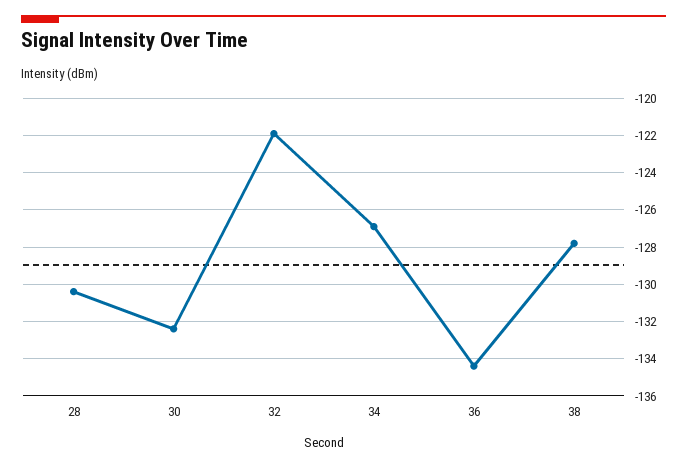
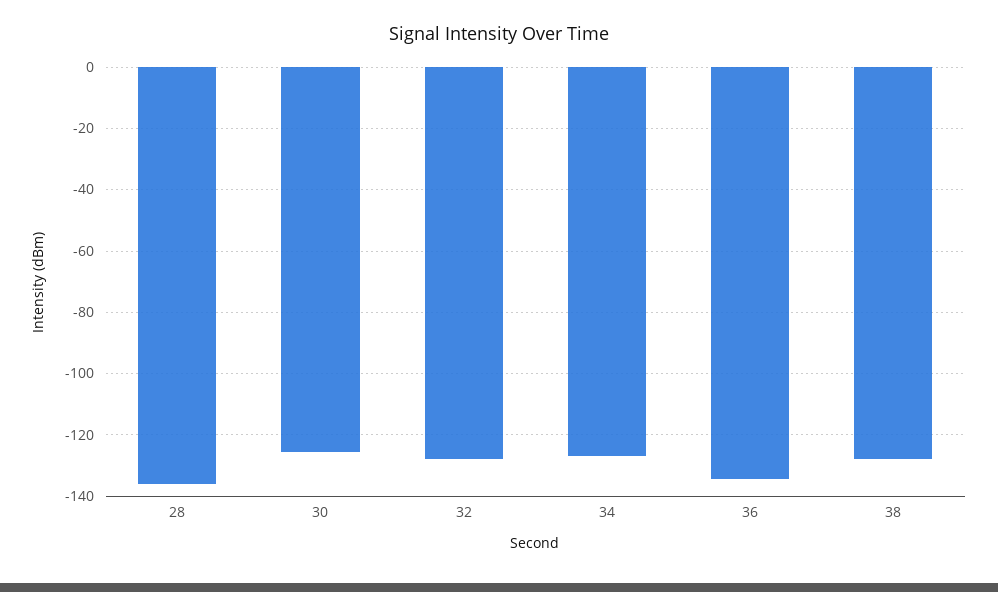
  {
-   "28": -130.5,
+   "28": -136,
-   "30": -132.5,
+   "30": -126,
-   "32": -122,
+   "32": -128,
    "34": -127,
    "36": -134.5,
    "38": -128
  }

